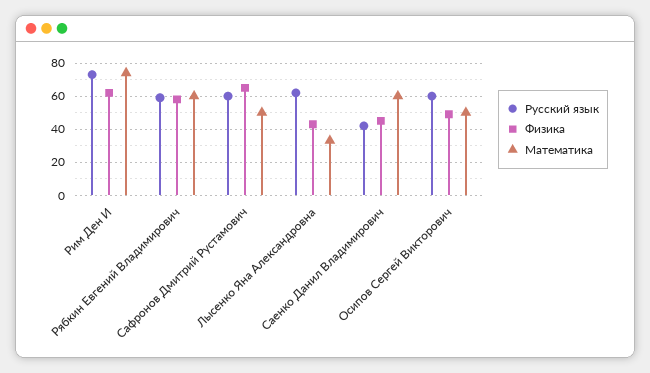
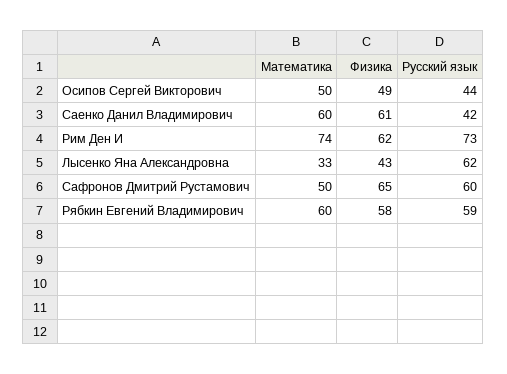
  {
    "Русский язык": {
      "Рим Ден И": 73,
      "Рябкин Евгений Владимирович": 59,
      "Сафронов Дмитрий Рустамович": 60,
      "Лысенко Яна Александровна": 62,
      "Саенко Данил Владимирович": 42,
-     "Осипов Сергей Викторович": 60
+     "Осипов Сергей Викторович": 44
    },
    "Физика": {
      "Рим Ден И": 62,
      "Рябкин Евгений Владимирович": 58,
      "Сафронов Дмитрий Рустамович": 65,
      "Лысенко Яна Александровна": 43,
-     "Саенко Данил Владимирович": 45,
+     "Саенко Данил Владимирович": 61,
      "Осипов Сергей Викторович": 49
    },
    "Математика": {
      "Рим Ден И": 74,
      "Рябкин Евгений Владимирович": 60,
      "Сафронов Дмитрий Рустамович": 50,
      "Лысенко Яна Александровна": 33,
      "Саенко Данил Владимирович": 60,
      "Осипов Сергей Викторович": 50
    }
  }

